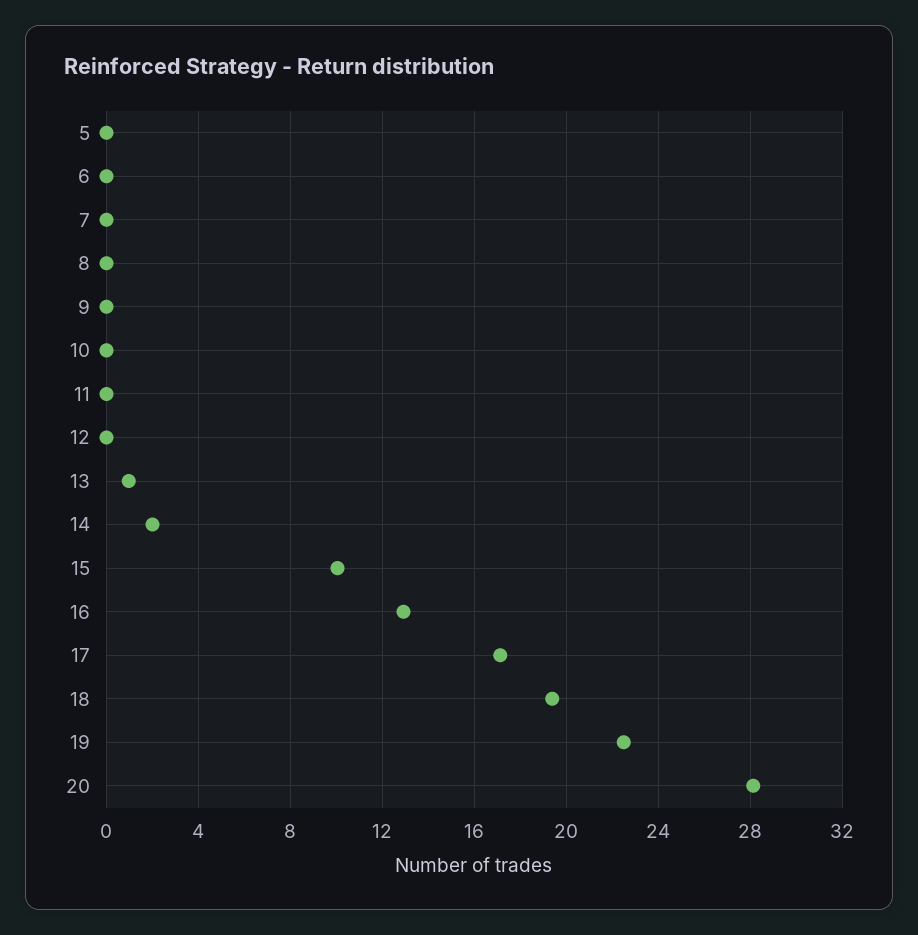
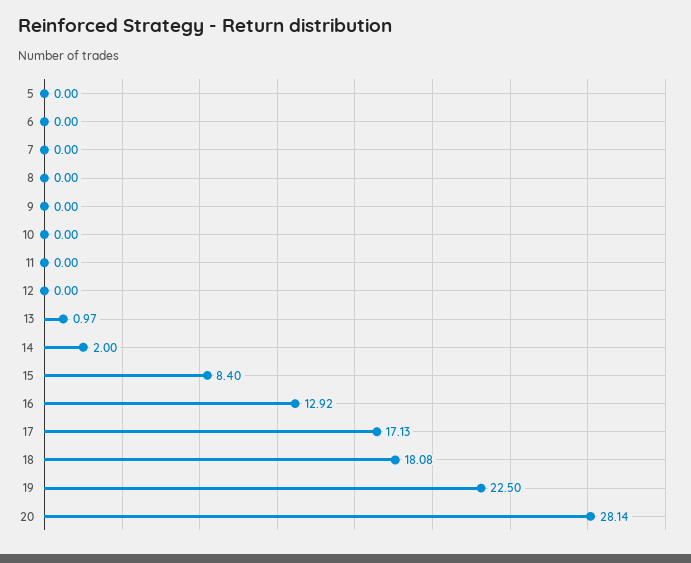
  {
    "5": 0,
    "6": 0,
    "7": 0,
    "8": 0,
    "9": 0,
    "10": 0,
    "11": 0,
    "12": 0,
    "13": 0.97,
    "14": 2,
-   "15": 10,
+   "15": 8.4,
    "16": 12.92,
    "17": 17.13,
-   "18": 19.5,
+   "18": 18.08,
    "19": 22.5,
    "20": 28.14
  }

